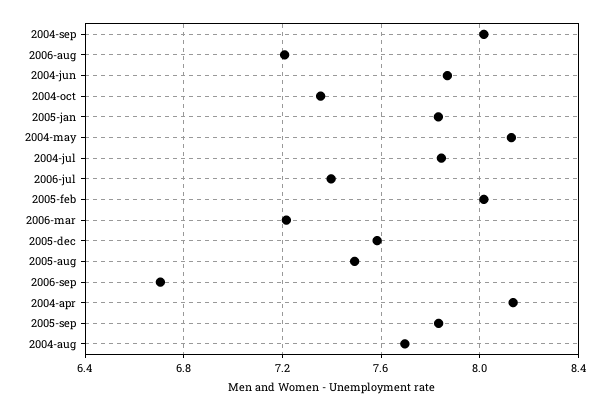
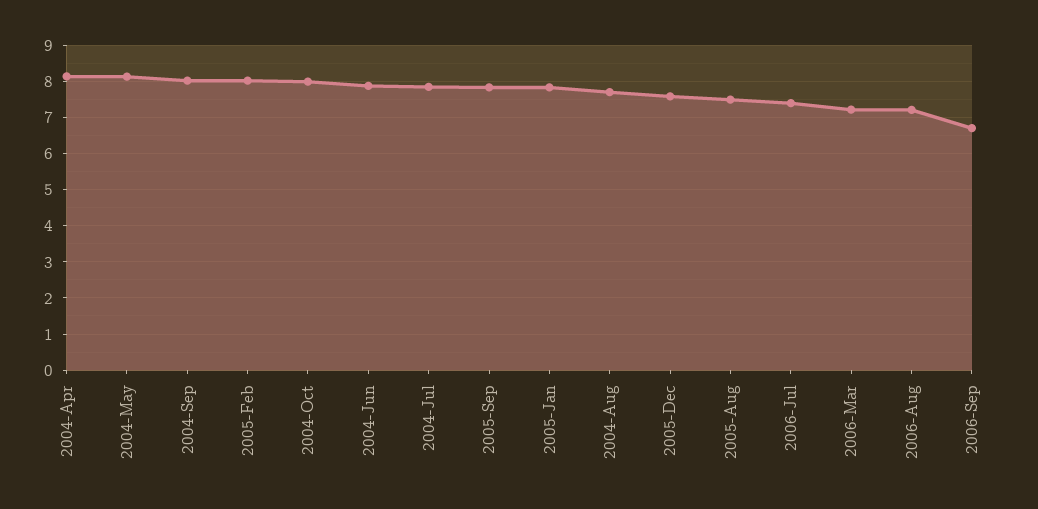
  {
    "2004-sep": 8,
    "2006-aug": 7.2,
    "2004-jun": 7.85,
-   "2004-oct": 7.35,
+   "2004-oct": 8,
    "2005-jan": 7.85,
    "2004-may": 8.15,
    "2004-jul": 7.85,
    "2006-jul": 7.4,
    "2005-feb": 8,
    "2006-mar": 7.2,
    "2005-dec": 7.6,
    "2005-aug": 7.5,
    "2006-sep": 6.7,
    "2004-apr": 8.15,
    "2005-sep": 7.85,
    "2004-aug": 7.7
  }

